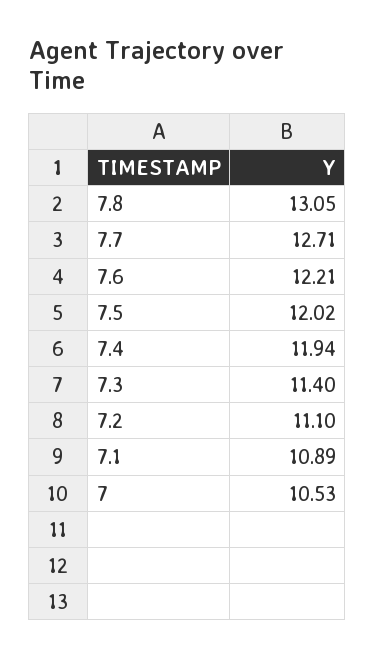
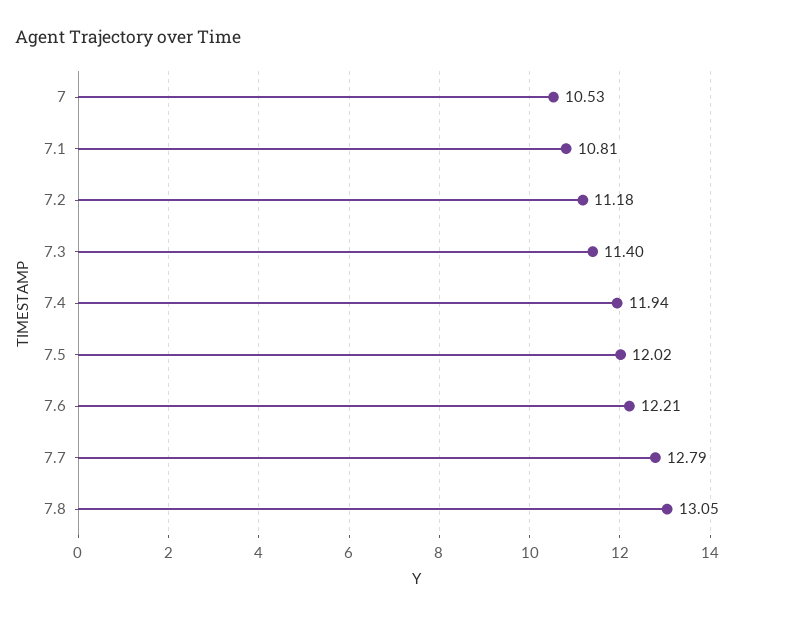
  {
    "7.8": 13.05,
-   "7.7": 12.71,
+   "7.7": 12.79,
    "7.6": 12.21,
    "7.5": 12.02,
    "7.4": 11.94,
    "7.3": 11.4,
-   "7.2": 11.1,
+   "7.2": 11.18,
-   "7.1": 10.89,
+   "7.1": 10.81,
    "7": 10.53
  }

